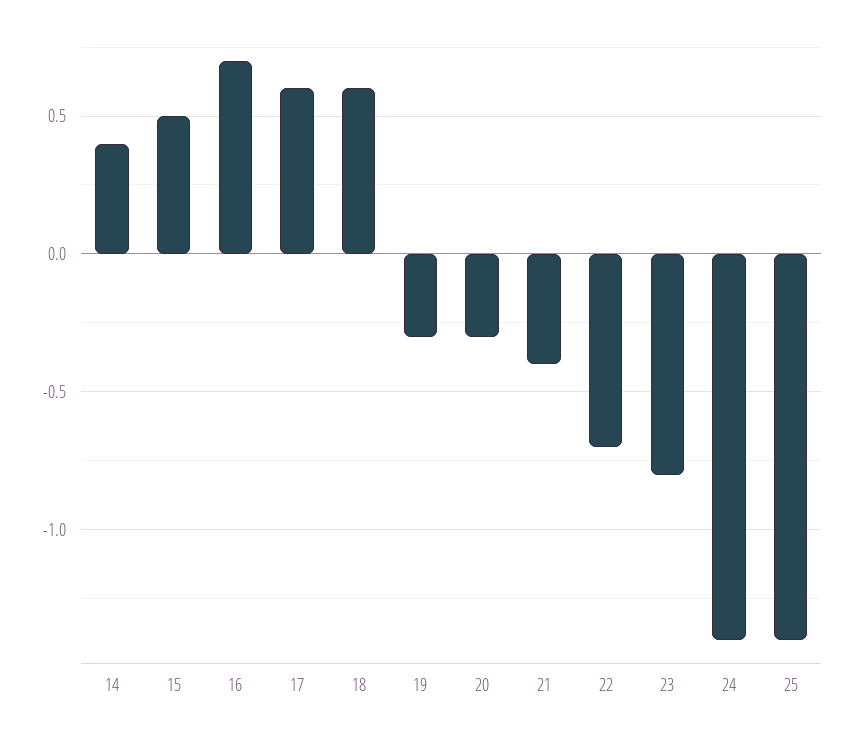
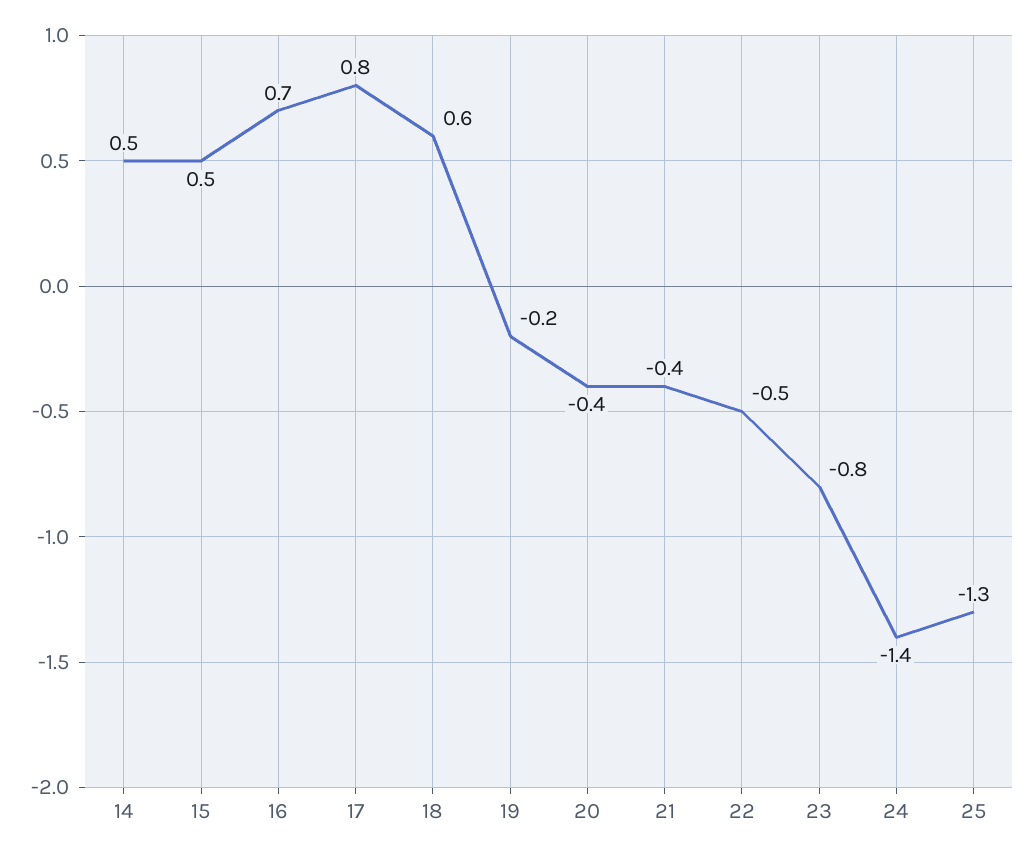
  {
-   "14": 0.4,
+   "14": 0.5,
    "15": 0.5,
    "16": 0.7,
-   "17": 0.6,
+   "17": 0.8,
    "18": 0.6,
-   "19": -0.3,
+   "19": -0.2,
-   "20": -0.3,
+   "20": -0.4,
    "21": -0.4,
-   "22": -0.7,
+   "22": -0.5,
    "23": -0.8,
    "24": -1.4,
-   "25": -1.4
+   "25": -1.3
  }

